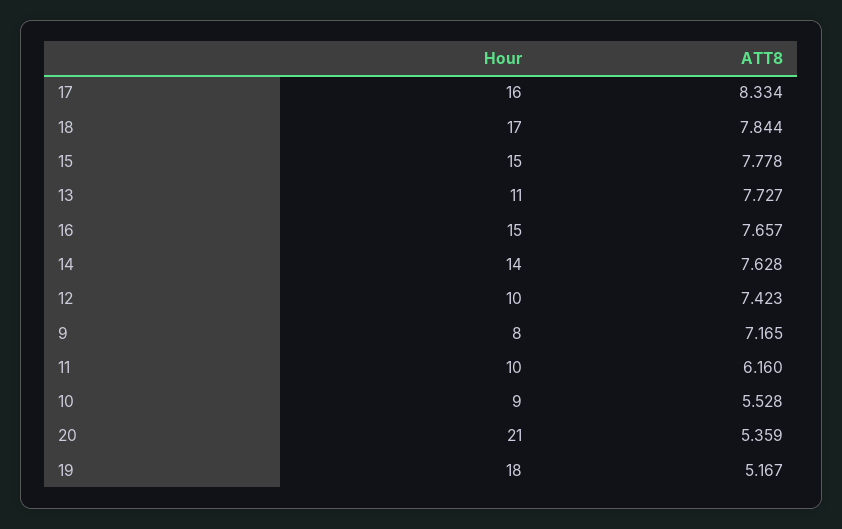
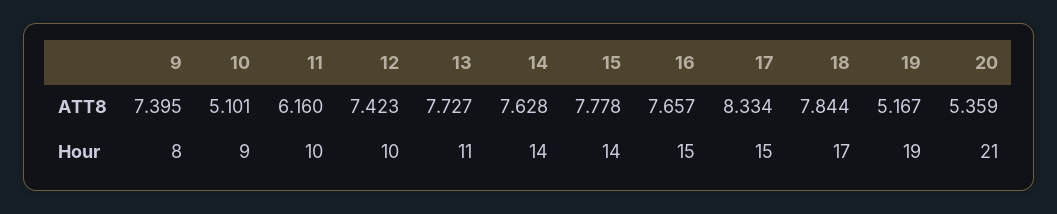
  {
    "Hour": {
-     "17": 16,
+     "17": 15,
      "18": 17,
-     "15": 15,
+     "15": 14,
      "13": 11,
      "16": 15,
      "14": 14,
      "12": 10,
      "9": 8,
      "11": 10,
      "10": 9,
      "20": 21,
-     "19": 18
+     "19": 19
    },
    "ATT8": {
      "17": 8.334,
      "18": 7.844,
      "15": 7.778,
      "13": 7.727,
      "16": 7.657,
      "14": 7.628,
      "12": 7.423,
-     "9": 7.165,
+     "9": 7.395,
      "11": 6.16,
-     "10": 5.528,
+     "10": 5.101,
      "20": 5.359,
      "19": 5.167
    }
  }

